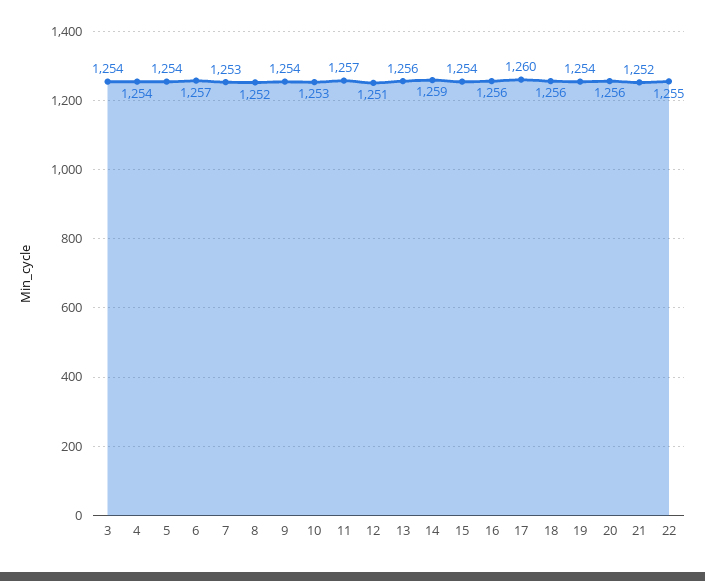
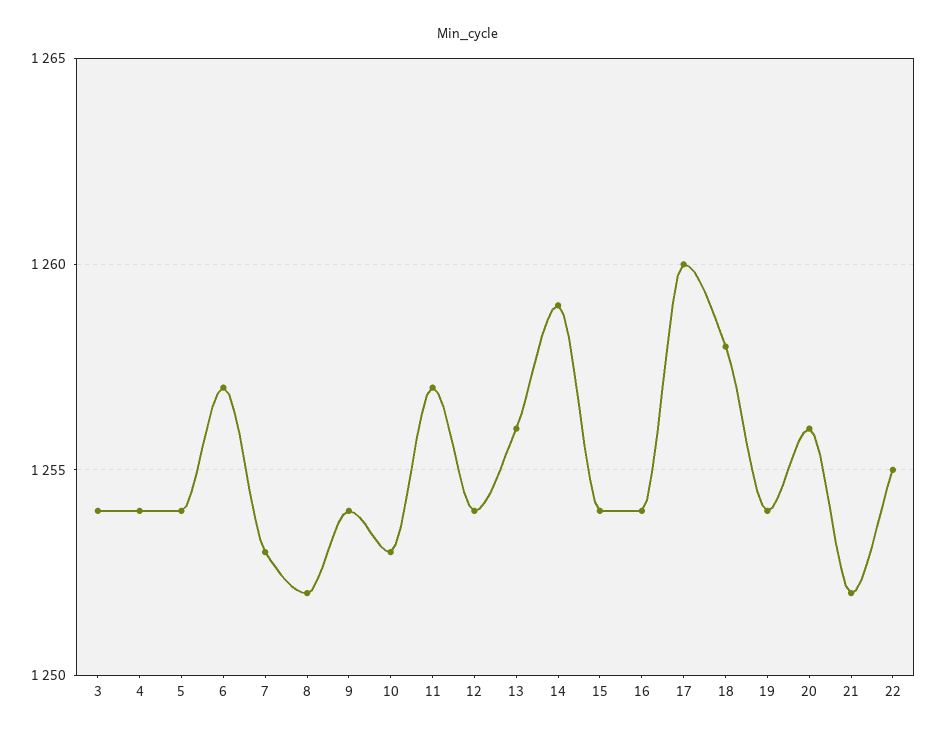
  {
    "3": 1254,
    "4": 1254,
    "5": 1254,
    "6": 1257,
    "7": 1253,
    "8": 1252,
    "9": 1254,
    "10": 1253,
    "11": 1257,
-   "12": 1251,
+   "12": 1254,
    "13": 1256,
    "14": 1259,
    "15": 1254,
-   "16": 1256,
+   "16": 1254,
    "17": 1260,
-   "18": 1256,
+   "18": 1258,
    "19": 1254,
    "20": 1256,
    "21": 1252,
    "22": 1255
  }

